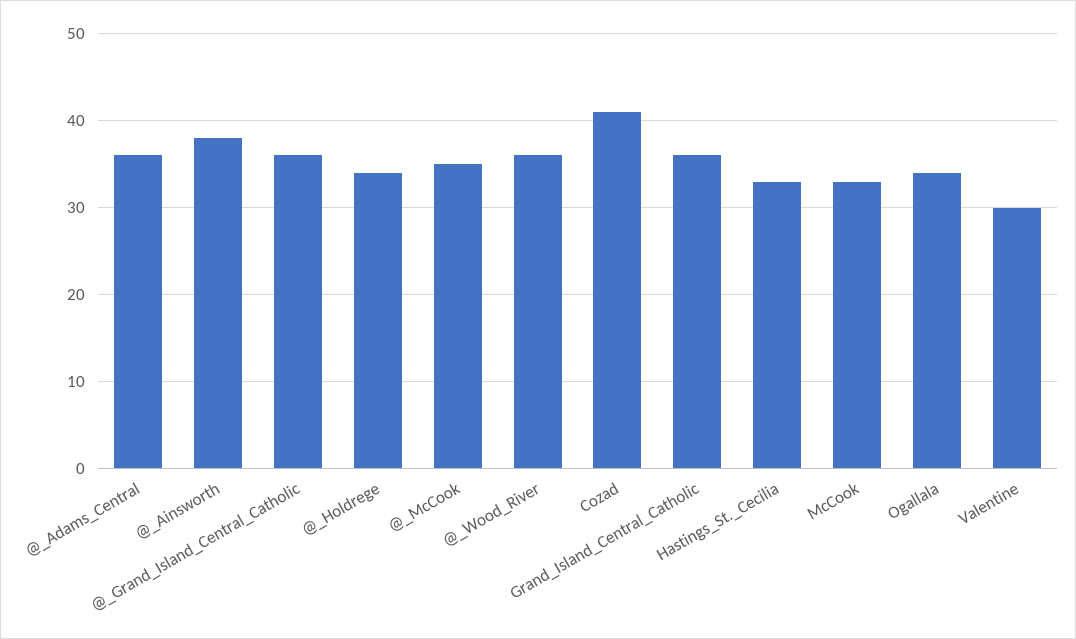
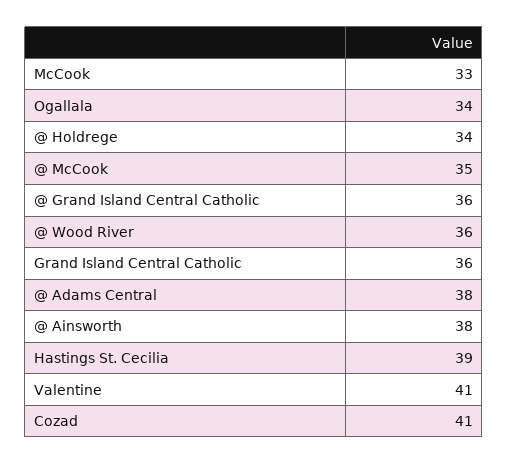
  {
-   "@_Adams_Central": 36,
+   "@_Adams_Central": 38,
    "@_Ainsworth": 38,
    "@_Grand_Island_Central_Catholic": 36,
    "@_Holdrege": 34,
    "@_McCook": 35,
    "@_Wood_River": 36,
    "Cozad": 41,
    "Grand_Island_Central_Catholic": 36,
-   "Hastings_St._Cecilia": 33,
+   "Hastings_St._Cecilia": 39,
    "McCook": 33,
    "Ogallala": 34,
-   "Valentine": 30
+   "Valentine": 41
  }

